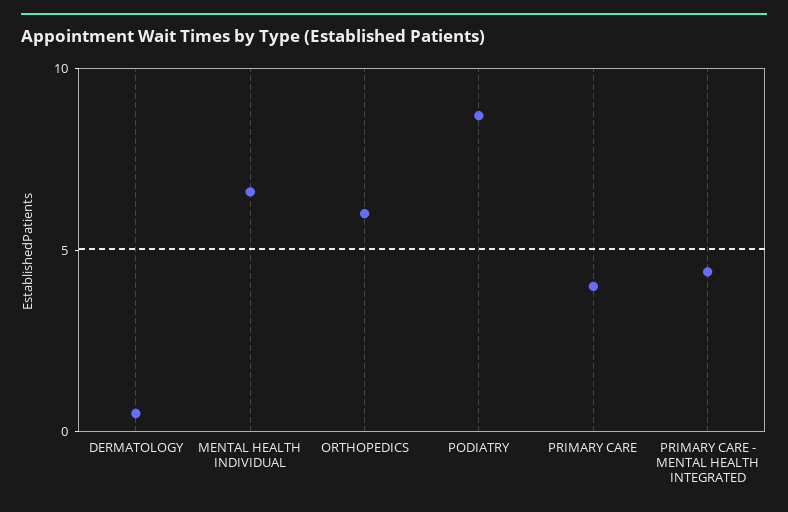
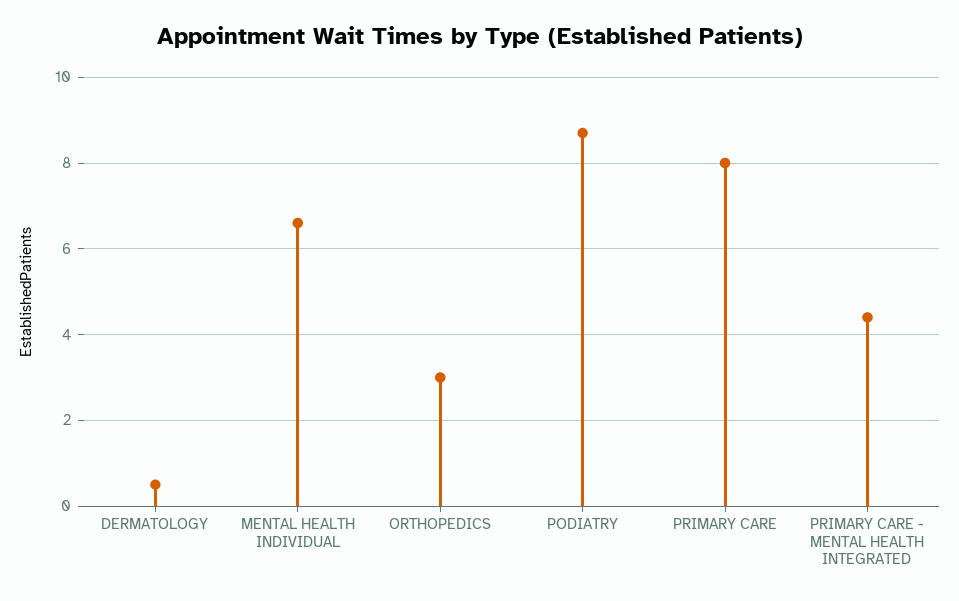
  {
    "DERMATOLOGY": 0.5,
    "MENTAL HEALTH INDIVIDUAL": 6.5,
-   "ORTHOPEDICS": 6,
+   "ORTHOPEDICS": 3,
    "PODIATRY": 8.5,
-   "PRIMARY CARE": 4,
+   "PRIMARY CARE": 8,
    "PRIMARY CARE - MENTAL HEALTH INTEGRATED": 4.5
  }

